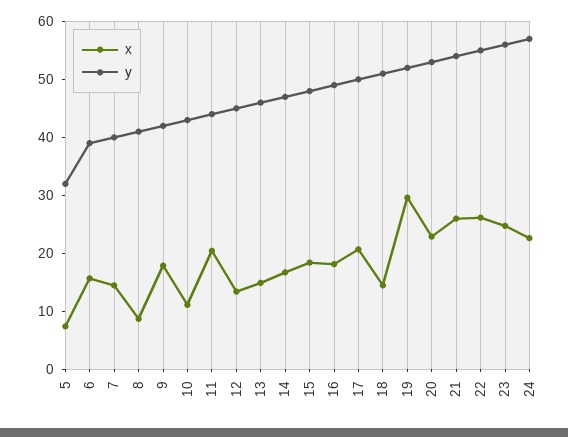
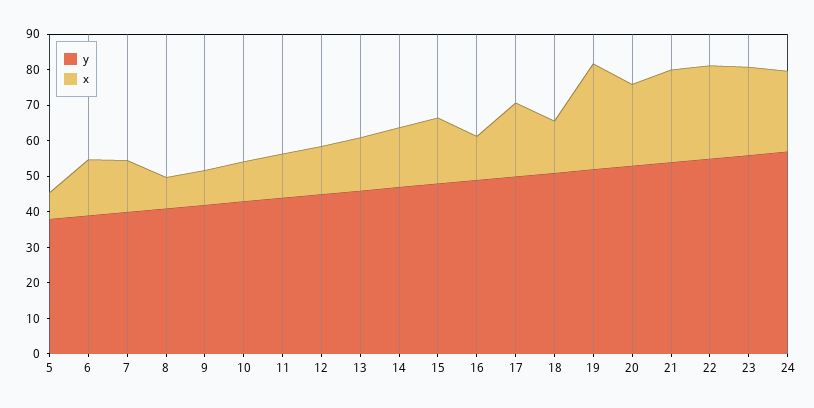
  {
    "x": {
      "5": 8,
      "6": 16,
      "7": 14,
      "8": 8,
-     "9": 18,
+     "9": 10,
      "10": 12,
-     "11": 20,
+     "11": 12.5,
      "12": 14,
      "13": 14,
      "14": 16,
      "15": 18,
-     "16": 18,
+     "16": 12.5,
      "17": 20,
      "18": 14,
      "19": 30,
      "20": 22,
      "21": 26,
      "22": 26,
      "23": 24,
      "24": 22
    },
    "y": {
-     "5": 32,
+     "5": 37.5,
      "6": 40,
      "7": 40,
      "8": 42,
      "9": 42,
      "10": 44,
      "11": 44,
      "12": 46,
      "13": 46,
      "14": 48,
      "15": 48,
      "16": 50,
      "17": 50,
      "18": 52,
      "19": 52,
      "20": 54,
      "21": 54,
      "22": 56,
      "23": 56,
      "24": 58
    }
  }

